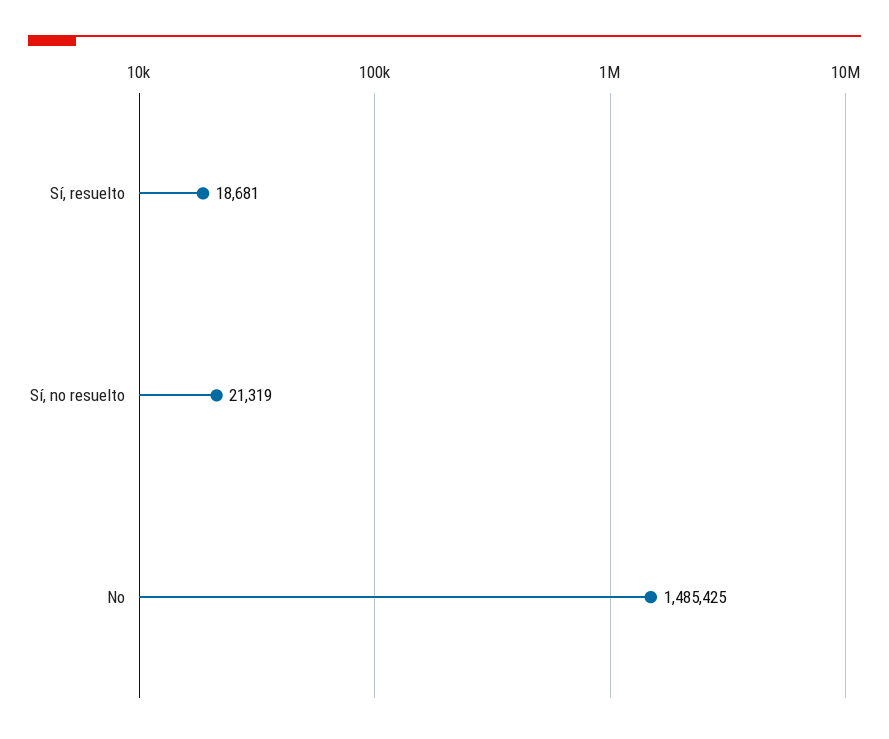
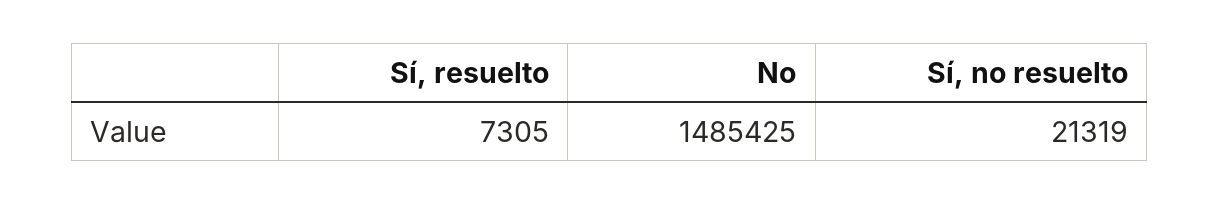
  {
-   "Sí, resuelto": 18681,
+   "Sí, resuelto": 7305,
    "Sí, no resuelto": 21319,
    "No": 1485425
  }

